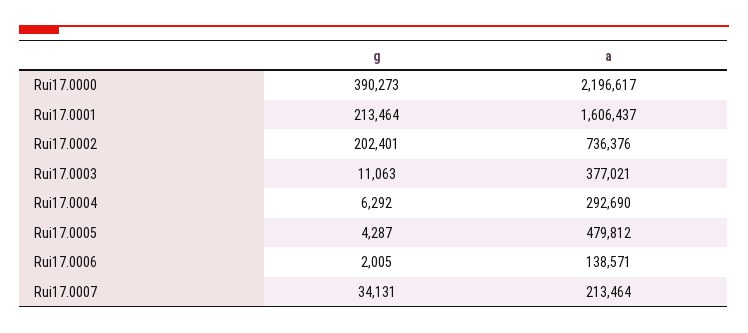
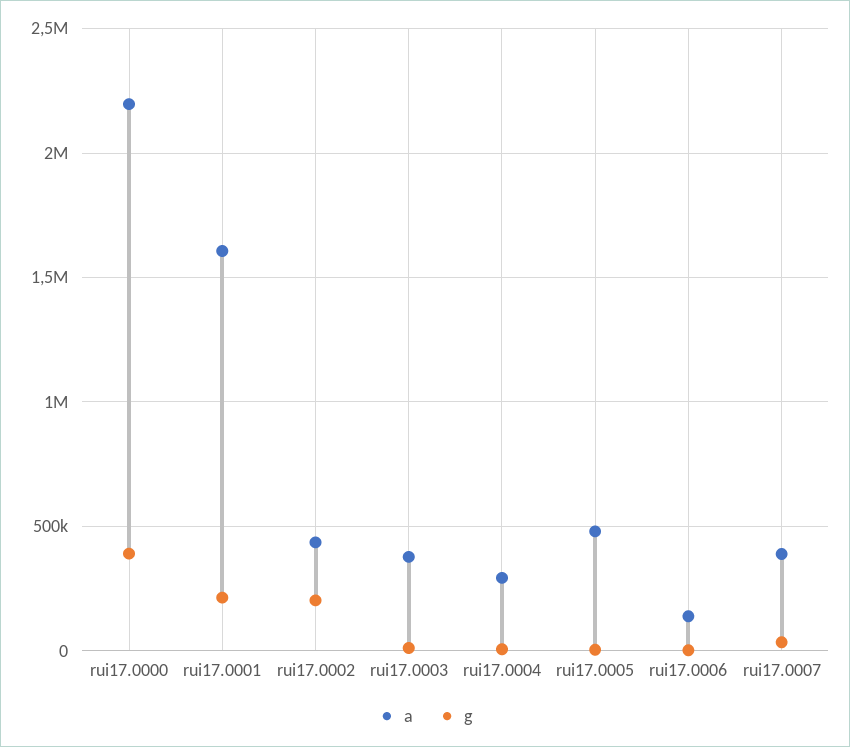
  {
    "g": {
      "Rui17.0000": 390273,
      "Rui17.0001": 213464,
      "Rui17.0002": 202401,
      "Rui17.0003": 11063,
      "Rui17.0004": 6292,
      "Rui17.0005": 4287,
      "Rui17.0006": 2005,
      "Rui17.0007": 34131
    },
    "a": {
      "Rui17.0000": 2196617,
      "Rui17.0001": 1606437,
-     "Rui17.0002": 736376,
+     "Rui17.0002": 450000,
      "Rui17.0003": 377021,
      "Rui17.0004": 292690,
      "Rui17.0005": 479812,
      "Rui17.0006": 138571,
-     "Rui17.0007": 213464
+     "Rui17.0007": 400000
    }
  }

